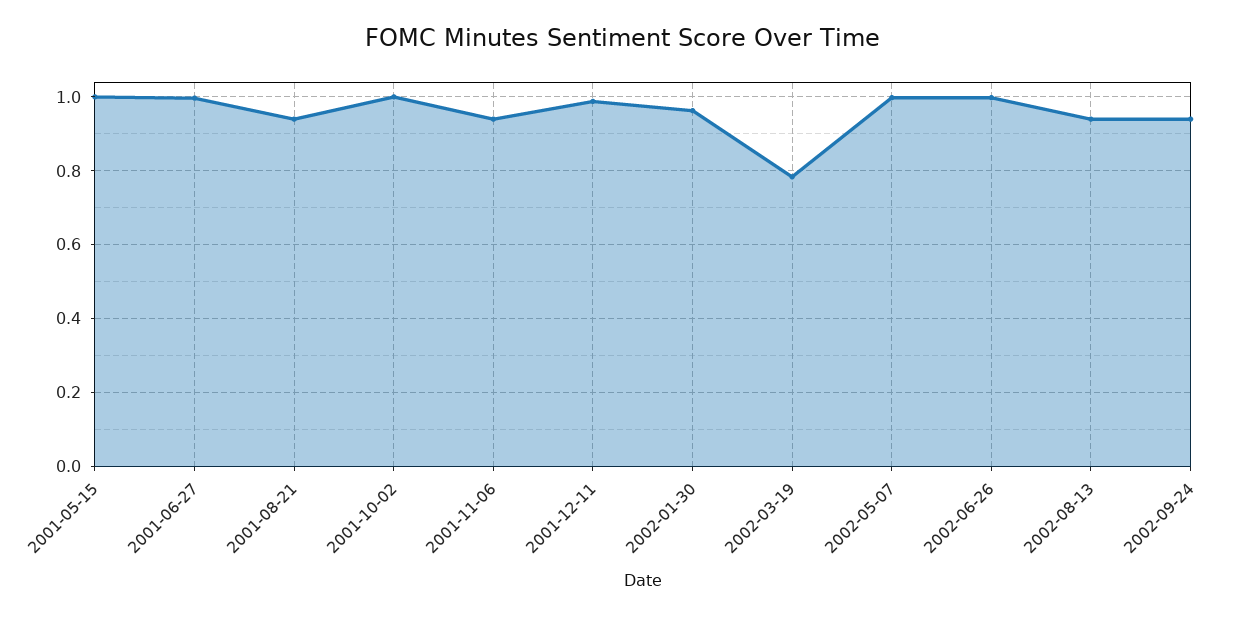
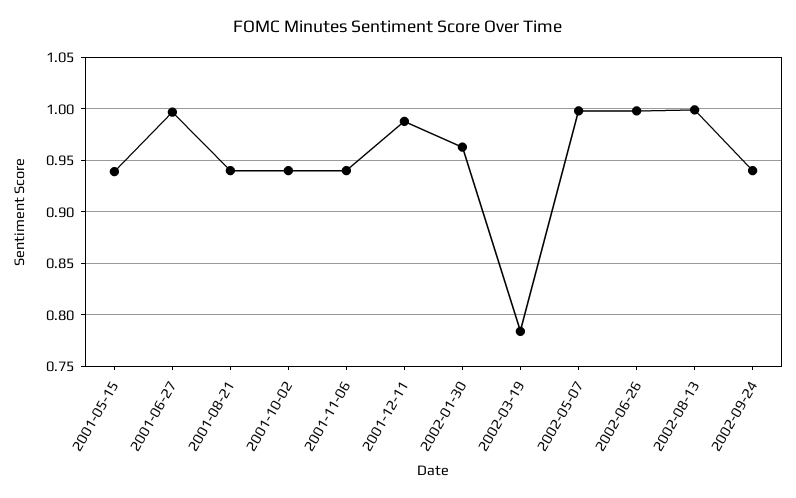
  {
-   "2001-05-15": 1,
+   "2001-05-15": 0.94,
    "2001-06-27": 1,
    "2001-08-21": 0.94,
-   "2001-10-02": 1,
+   "2001-10-02": 0.94,
    "2001-11-06": 0.94,
    "2001-12-11": 0.99,
    "2002-01-30": 0.96,
    "2002-03-19": 0.78,
    "2002-05-07": 1,
    "2002-06-26": 1,
-   "2002-08-13": 0.94,
+   "2002-08-13": 1,
    "2002-09-24": 0.94
  }

